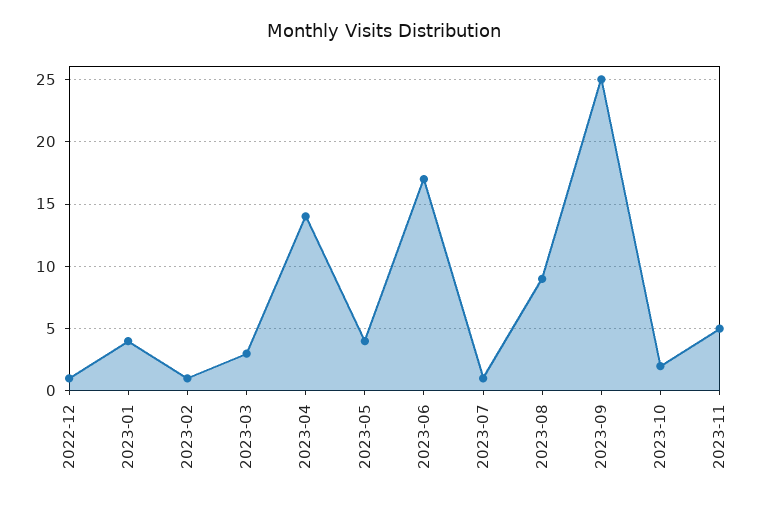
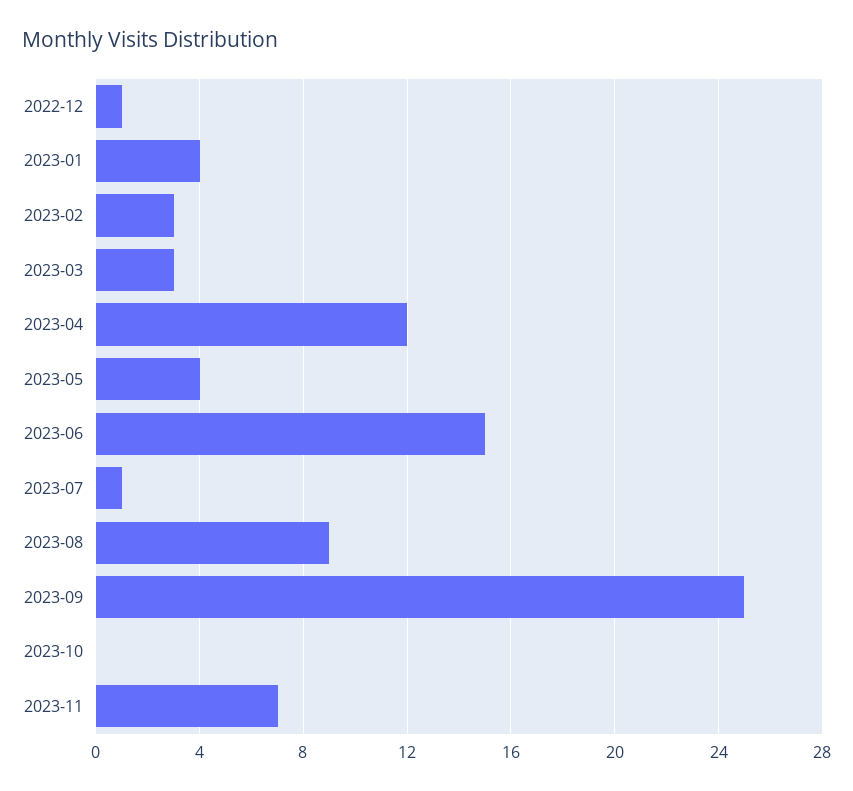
  {
    "2022-12": 1,
    "2023-01": 4,
-   "2023-02": 1,
+   "2023-02": 3,
    "2023-03": 3,
-   "2023-04": 14,
+   "2023-04": 12,
    "2023-05": 4,
-   "2023-06": 17,
+   "2023-06": 15,
    "2023-07": 1,
    "2023-08": 9,
    "2023-09": 25,
-   "2023-10": 2,
+   "2023-10": 0,
-   "2023-11": 5
+   "2023-11": 7
  }

